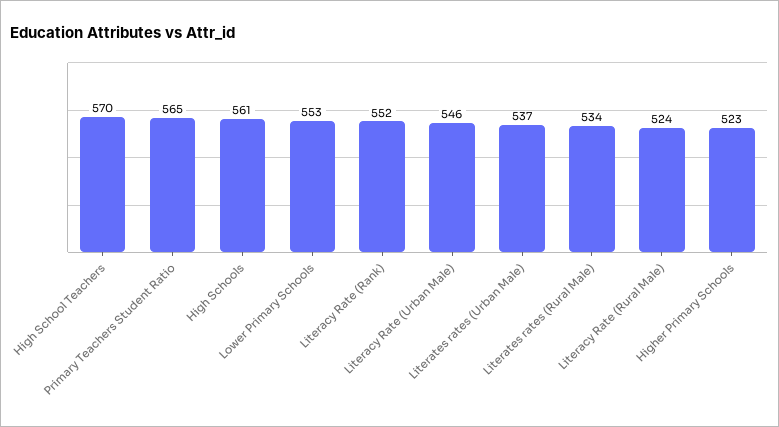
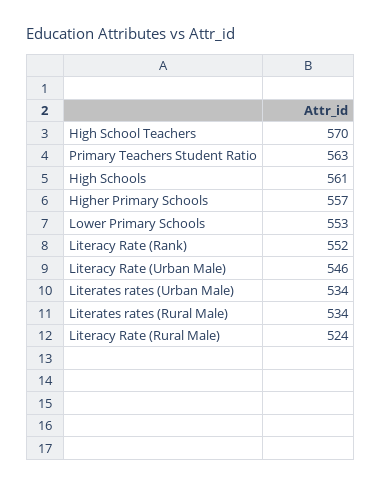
  {
    "High School Teachers": 570,
-   "Primary Teachers Student Ratio": 565,
+   "Primary Teachers Student Ratio": 563,
    "High Schools": 561,
    "Lower Primary Schools": 553,
    "Literacy Rate (Rank)": 552,
    "Literacy Rate (Urban Male)": 546,
-   "Literates rates (Urban Male)": 537,
+   "Literates rates (Urban Male)": 534,
    "Literates rates (Rural Male)": 534,
    "Literacy Rate (Rural Male)": 524,
-   "Higher Primary Schools": 523
+   "Higher Primary Schools": 557
  }

